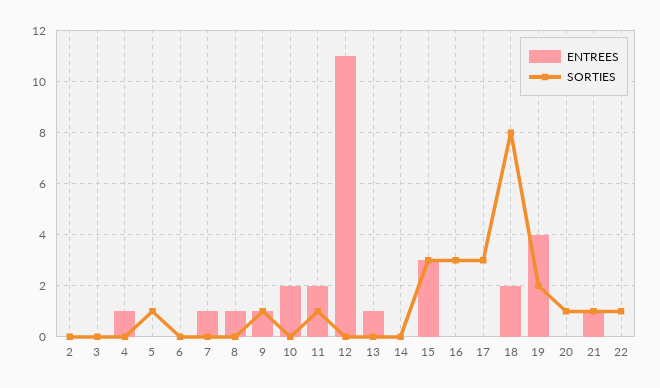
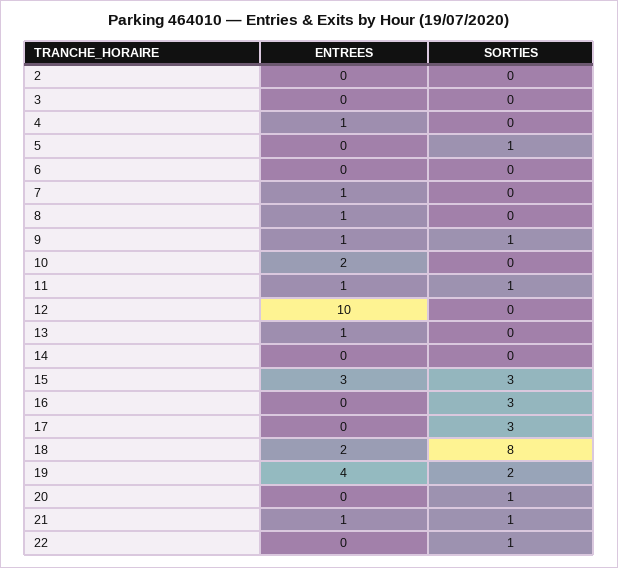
  {
    "ENTREES": {
      "2": 0,
      "3": 0,
      "4": 1,
      "5": 0,
      "6": 0,
      "7": 1,
      "8": 1,
      "9": 1,
      "10": 2,
-     "11": 2,
+     "11": 1,
-     "12": 11,
+     "12": 10,
      "13": 1,
      "14": 0,
      "15": 3,
      "16": 0,
      "17": 0,
      "18": 2,
      "19": 4,
      "20": 0,
      "21": 1,
      "22": 0
    },
    "SORTIES": {
      "2": 0,
      "3": 0,
      "4": 0,
      "5": 1,
      "6": 0,
      "7": 0,
      "8": 0,
      "9": 1,
      "10": 0,
      "11": 1,
      "12": 0,
      "13": 0,
      "14": 0,
      "15": 3,
      "16": 3,
      "17": 3,
      "18": 8,
      "19": 2,
      "20": 1,
      "21": 1,
      "22": 1
    }
  }

